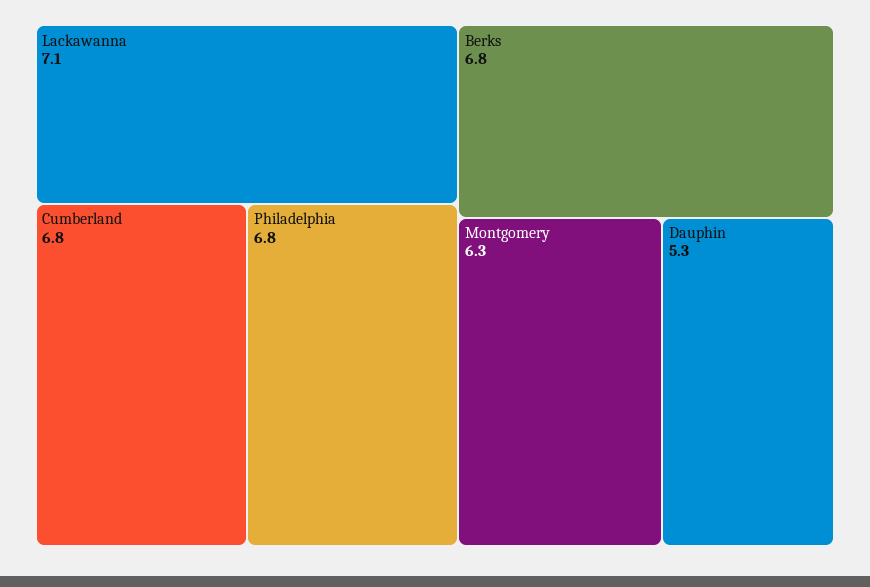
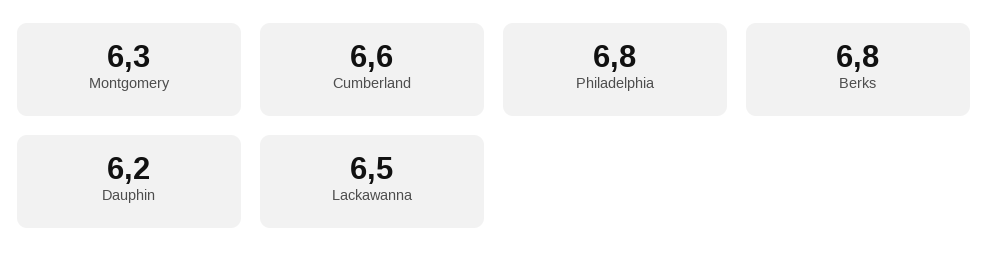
  {
-   "Lackawanna": 7.1,
+   "Lackawanna": 6.5,
-   "Cumberland": 6.8,
+   "Cumberland": 6.6,
    "Philadelphia": 6.8,
    "Berks": 6.8,
    "Montgomery": 6.3,
-   "Dauphin": 5.3
+   "Dauphin": 6.2
  }

